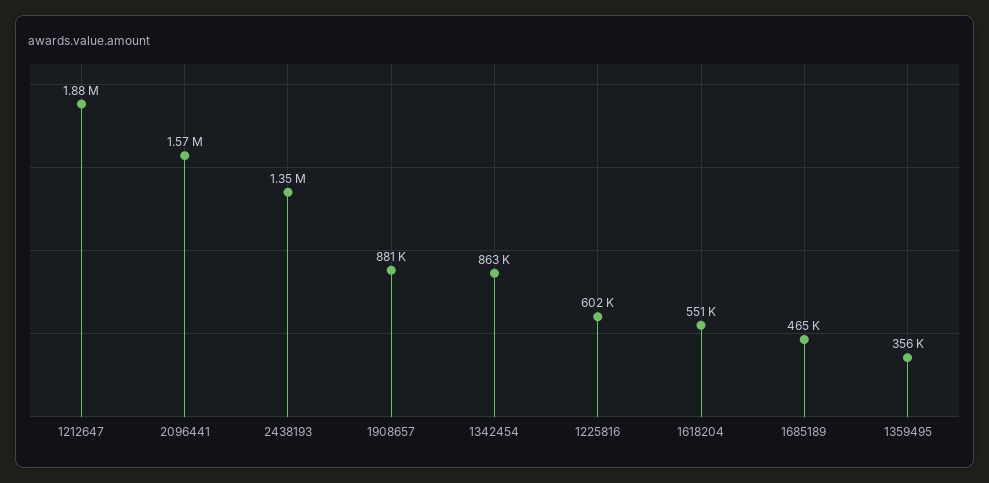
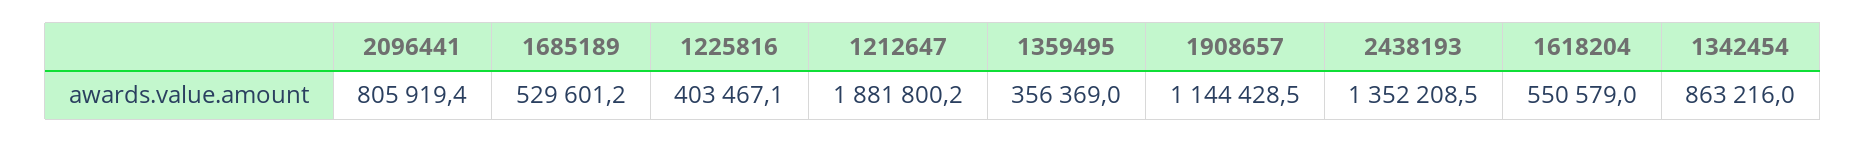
  {
    "1212647": 1881800.2,
-   "2096441": 1570000,
+   "2096441": 805919.4,
    "2438193": 1352208.5,
-   "1908657": 881000,
+   "1908657": 1144428.5,
    "1342454": 863216,
-   "1225816": 602000,
+   "1225816": 403467.1,
    "1618204": 550579,
-   "1685189": 465000,
+   "1685189": 529601.2,
    "1359495": 356369
  }

